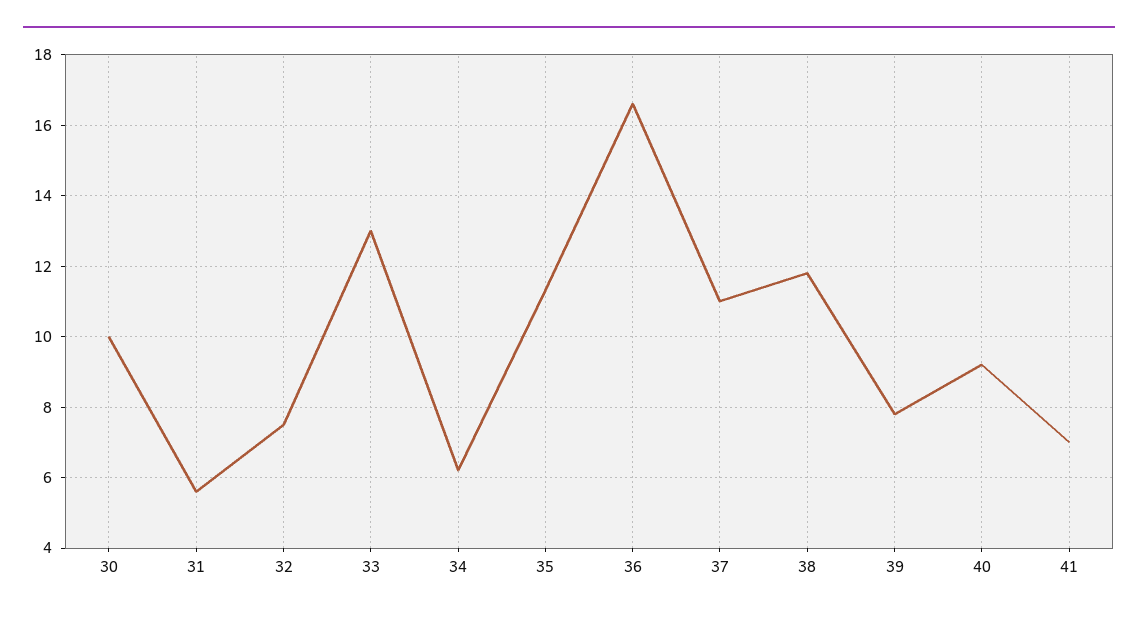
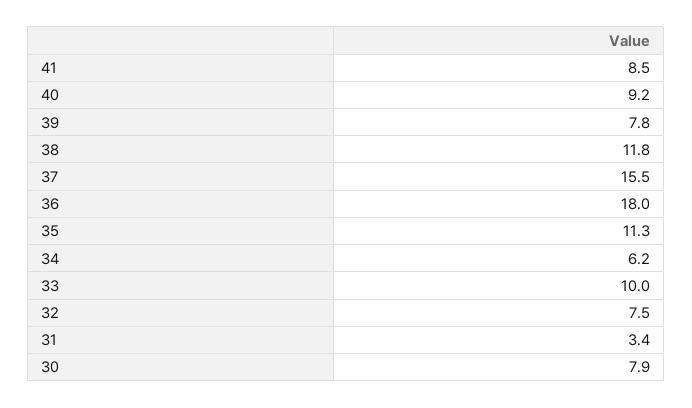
  {
-   "30": 10,
+   "30": 7.9,
-   "31": 5.5,
+   "31": 3.4,
    "32": 7.5,
-   "33": 13,
+   "33": 10,
    "34": 6.2,
    "35": 11.3,
-   "36": 16.5,
+   "36": 18,
-   "37": 11,
+   "37": 15.5,
    "38": 11.8,
    "39": 7.8,
    "40": 9.2,
-   "41": 7
+   "41": 8.5
  }

